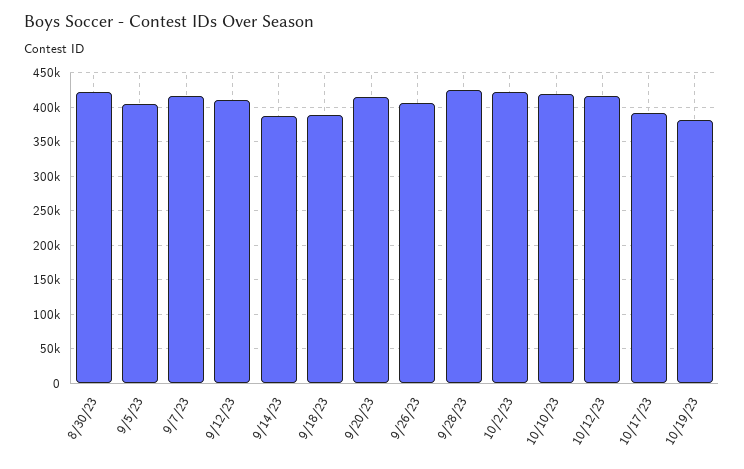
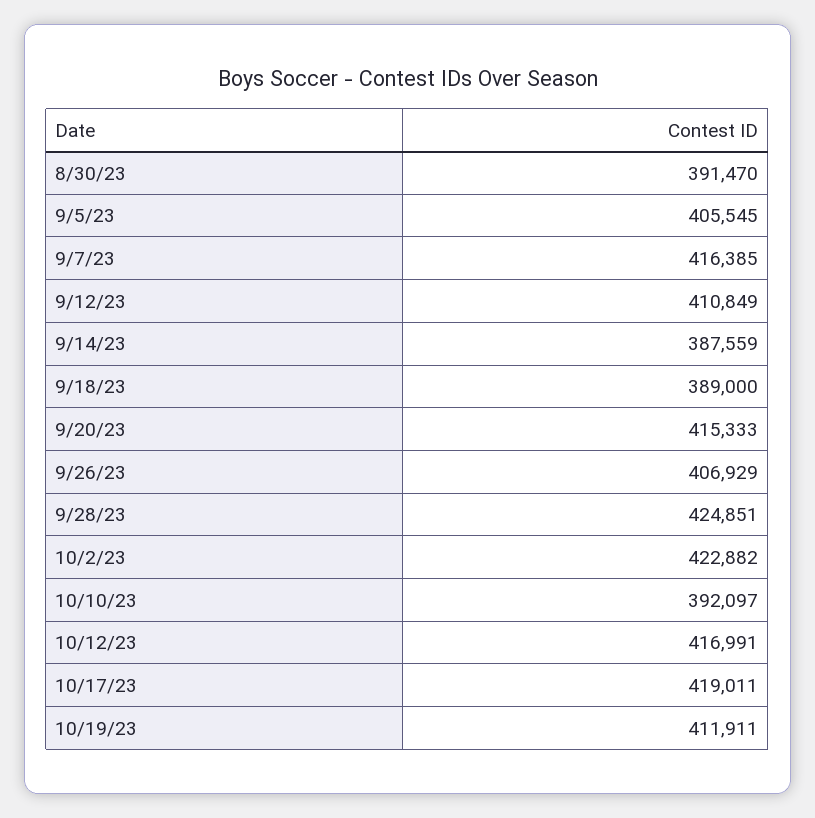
  {
-   "8/30/23": 420000,
+   "8/30/23": 391470,
    "9/5/23": 405545,
    "9/7/23": 416385,
    "9/12/23": 410849,
    "9/14/23": 387559,
    "9/18/23": 389000,
    "9/20/23": 415333,
    "9/26/23": 406929,
    "9/28/23": 424851,
    "10/2/23": 422882,
-   "10/10/23": 420000,
+   "10/10/23": 392097,
    "10/12/23": 416991,
-   "10/17/23": 390000,
+   "10/17/23": 419011,
-   "10/19/23": 380000
+   "10/19/23": 411911
  }

